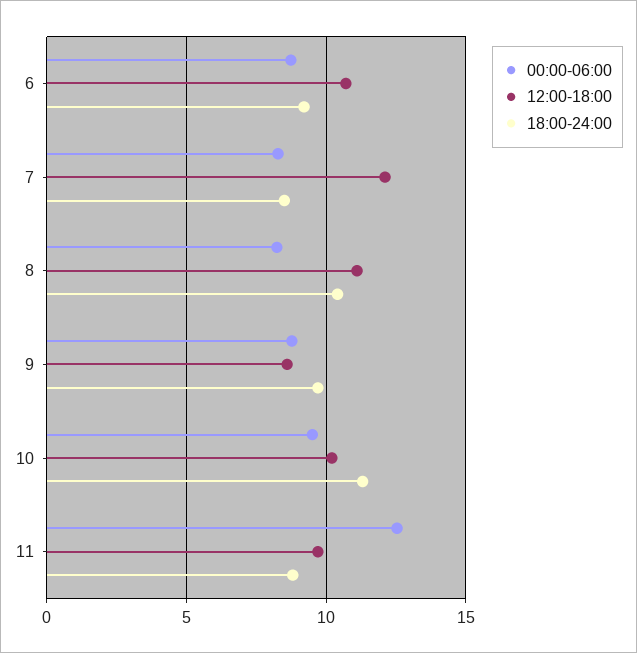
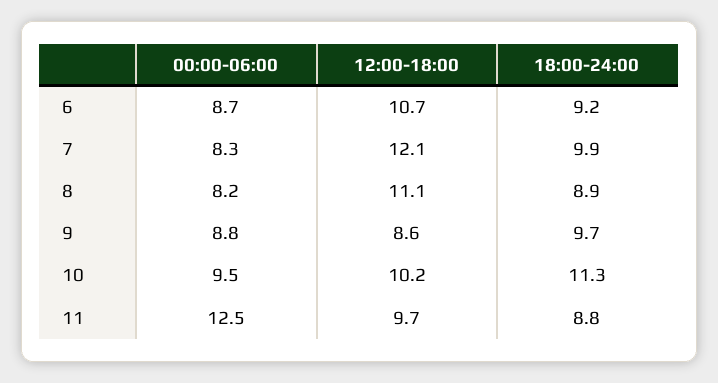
  {
    "00:00-06:00": {
      "6": 8.7,
      "7": 8.3,
      "8": 8.2,
      "9": 8.8,
      "10": 9.5,
      "11": 12.5
    },
    "12:00-18:00": {
      "6": 10.7,
      "7": 12.1,
      "8": 11.1,
      "9": 8.6,
      "10": 10.2,
      "11": 9.7
    },
    "18:00-24:00": {
      "6": 9.2,
-     "7": 8.5,
+     "7": 9.9,
-     "8": 10.5,
+     "8": 8.9,
      "9": 9.7,
      "10": 11.3,
      "11": 8.8
    }
  }

